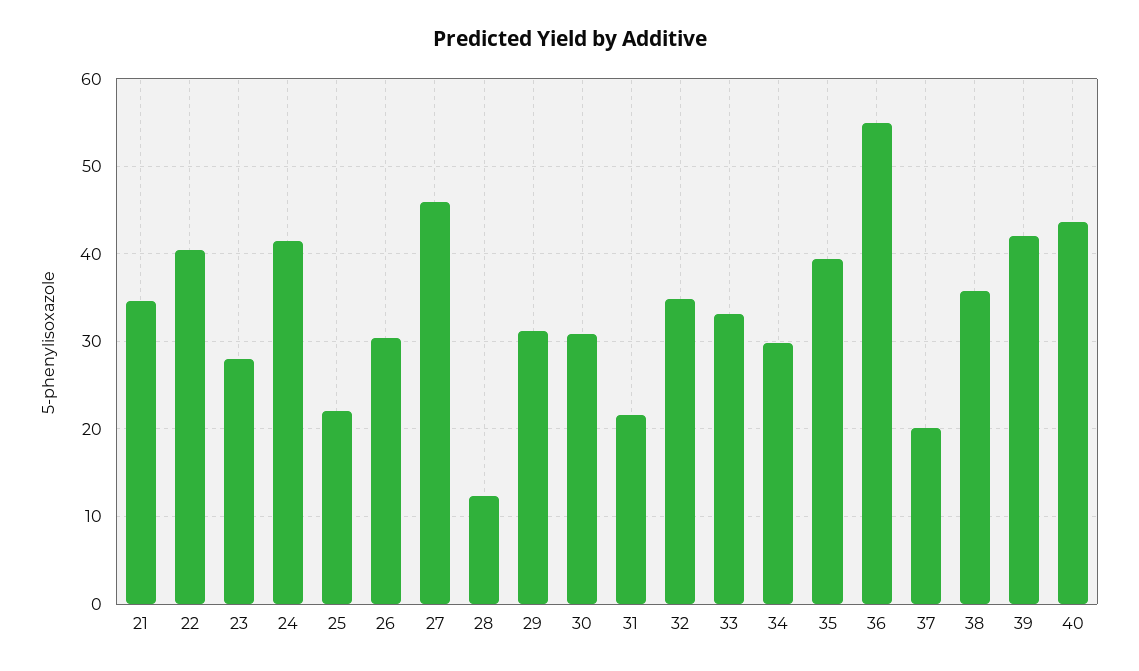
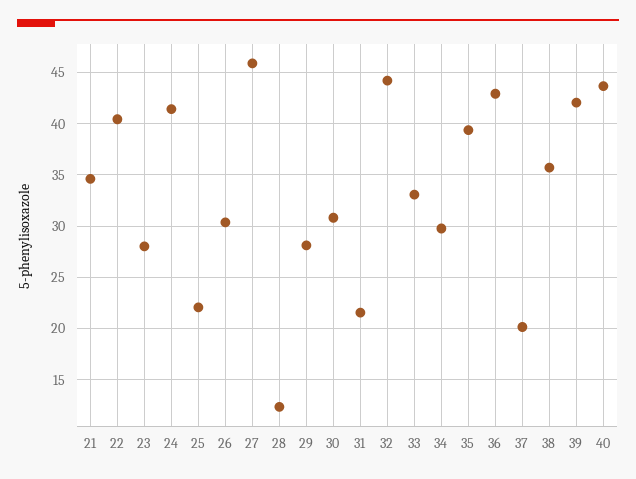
  {
    "21": 35,
    "22": 40,
    "23": 28,
    "24": 41,
    "25": 22,
    "26": 30,
    "27": 46,
    "28": 12,
-   "29": 31,
+   "29": 28,
    "30": 31,
    "31": 22,
-   "32": 35,
+   "32": 44,
    "33": 33,
    "34": 30,
    "35": 39,
-   "36": 55,
+   "36": 43,
    "37": 20,
    "38": 36,
    "39": 42,
    "40": 44
  }

